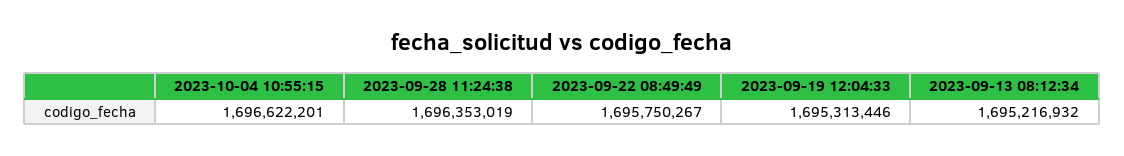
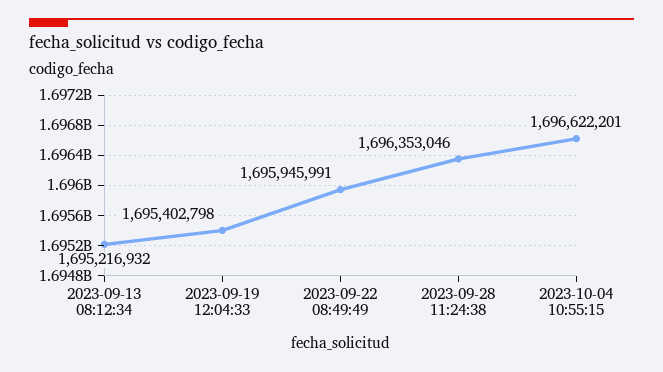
  {
    "2023-10-04 10:55:15": 1696622201,
-   "2023-09-28 11:24:38": 1696353019,
+   "2023-09-28 11:24:38": 1696353046,
-   "2023-09-22 08:49:49": 1695750267,
+   "2023-09-22 08:49:49": 1695945991,
-   "2023-09-19 12:04:33": 1695313446,
+   "2023-09-19 12:04:33": 1695402798,
    "2023-09-13 08:12:34": 1695216932
  }

